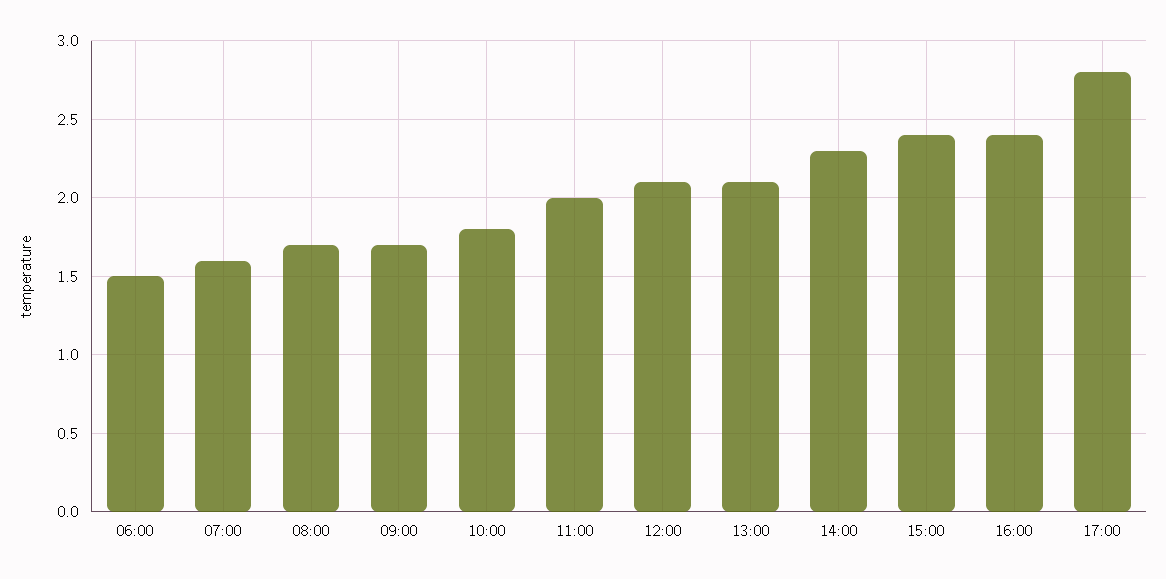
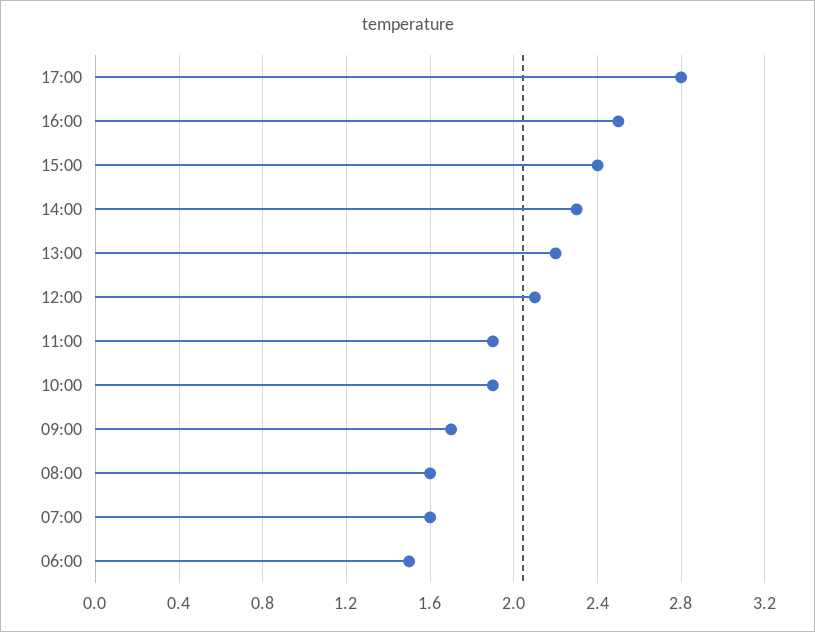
  {
    "06:00": 1.5,
    "07:00": 1.6,
-   "08:00": 1.7,
+   "08:00": 1.6,
    "09:00": 1.7,
-   "10:00": 1.8,
+   "10:00": 1.9,
-   "11:00": 2,
+   "11:00": 1.9,
    "12:00": 2.1,
-   "13:00": 2.1,
+   "13:00": 2.2,
    "14:00": 2.3,
    "15:00": 2.4,
-   "16:00": 2.4,
+   "16:00": 2.5,
    "17:00": 2.8
  }

